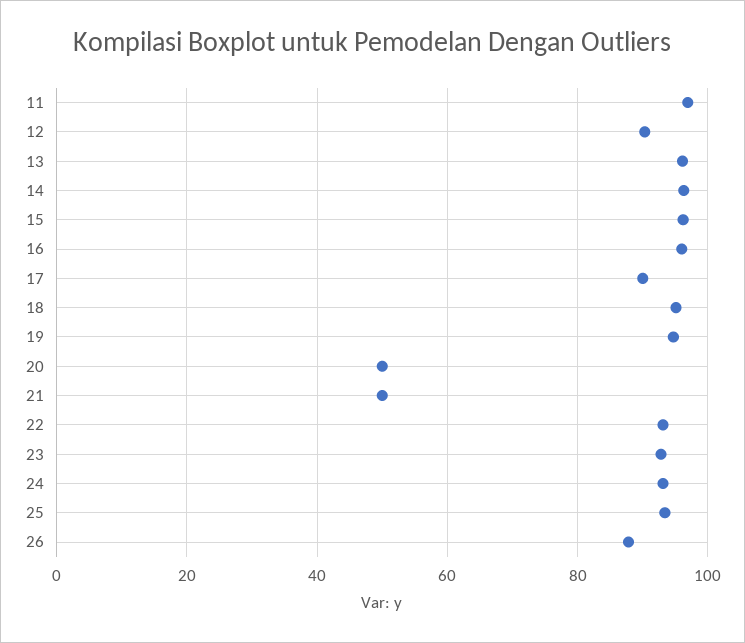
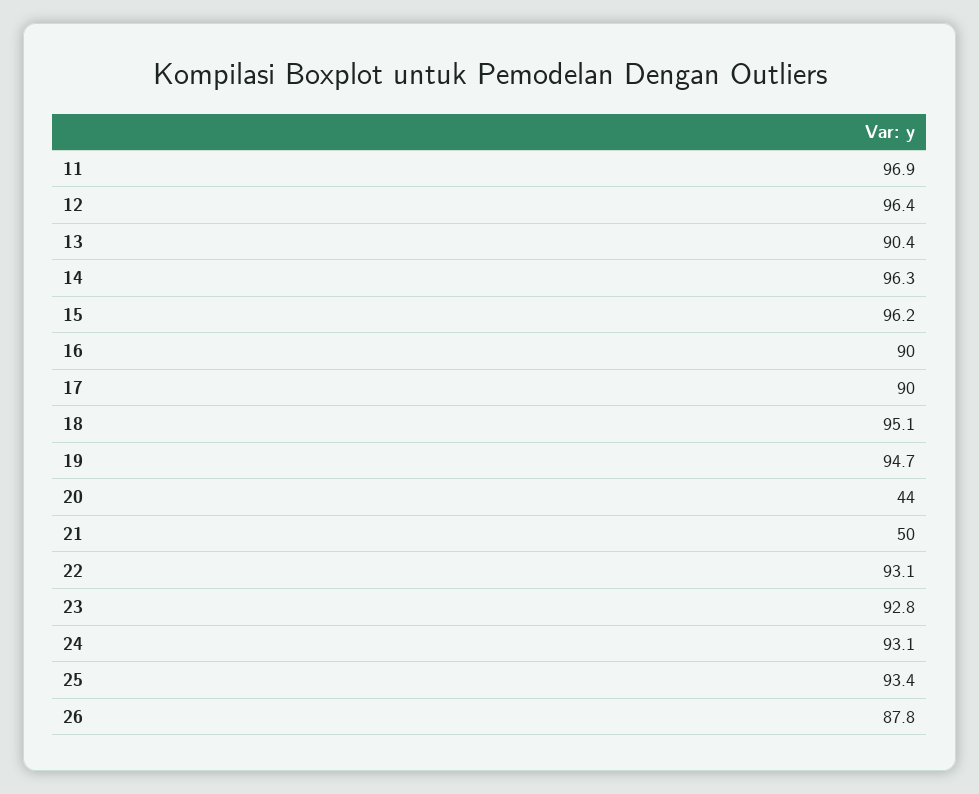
  {
    "11": 96.9,
-   "12": 90,
+   "12": 96.4,
-   "13": 96,
+   "13": 90.4,
    "14": 96.3,
    "15": 96.2,
-   "16": 96,
+   "16": 90,
    "17": 90,
    "18": 95.1,
    "19": 94.7,
-   "20": 50,
+   "20": 44,
    "21": 50,
    "22": 93.1,
    "23": 92.8,
    "24": 93.1,
    "25": 93.4,
    "26": 87.8
  }

